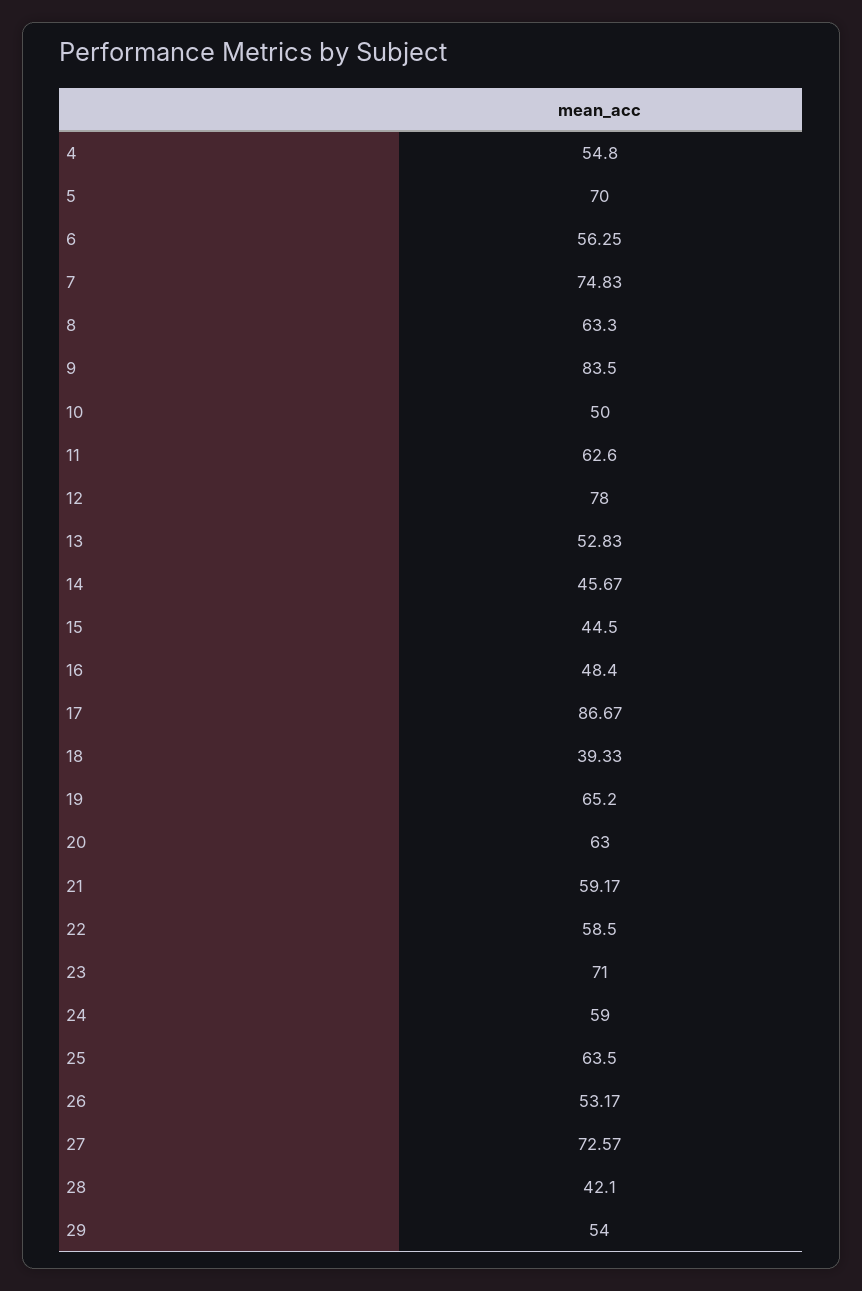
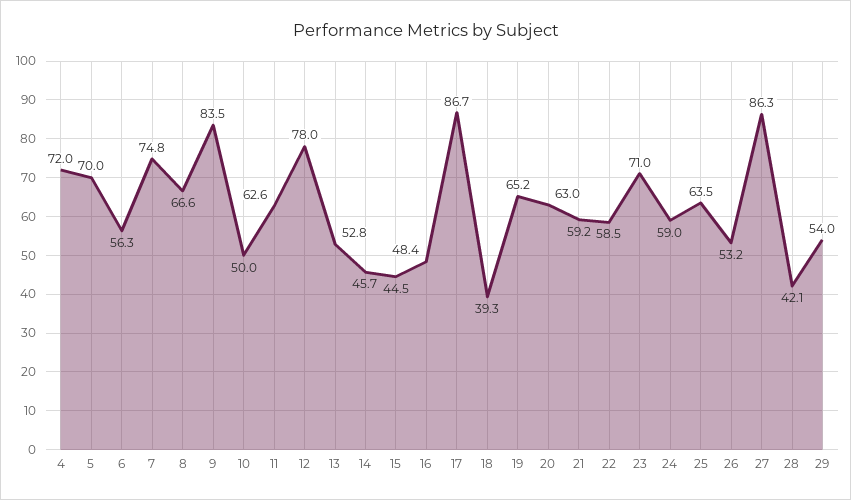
  {
-   "4": 54.8,
+   "4": 72,
    "5": 70,
    "6": 56.25,
    "7": 74.83,
-   "8": 63.3,
+   "8": 66.6,
    "9": 83.5,
    "10": 50,
    "11": 62.6,
    "12": 78,
    "13": 52.83,
    "14": 45.67,
    "15": 44.5,
    "16": 48.4,
    "17": 86.67,
    "18": 39.33,
    "19": 65.2,
    "20": 63,
    "21": 59.17,
    "22": 58.5,
    "23": 71,
    "24": 59,
    "25": 63.5,
    "26": 53.17,
-   "27": 72.57,
+   "27": 86.3,
    "28": 42.1,
    "29": 54
  }

